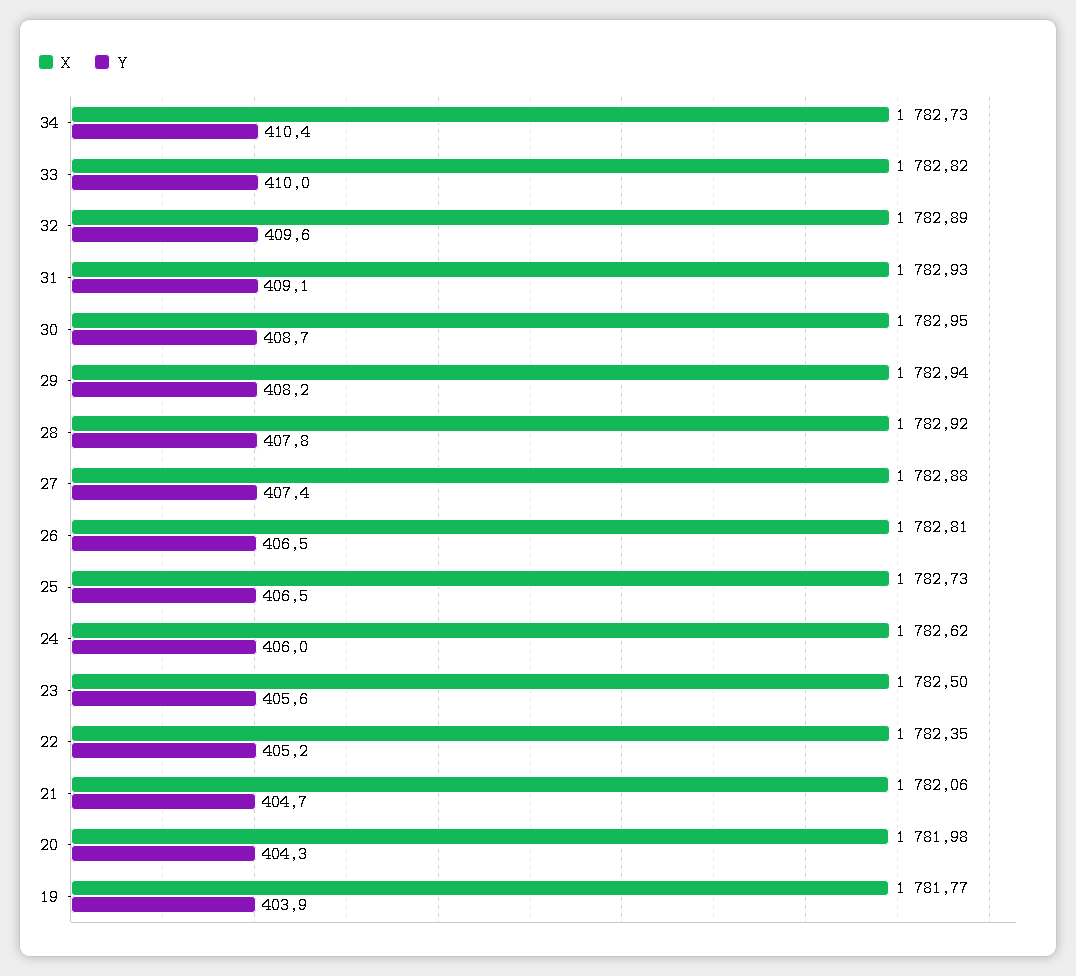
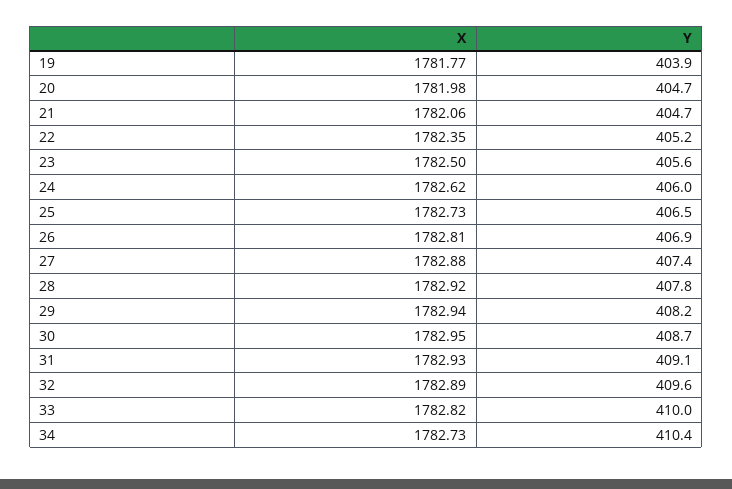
  {
    "X": {
      "34": 1782.73,
      "33": 1782.82,
      "32": 1782.89,
      "31": 1782.93,
      "30": 1782.95,
      "29": 1782.94,
      "28": 1782.92,
      "27": 1782.88,
      "26": 1782.81,
      "25": 1782.73,
      "24": 1782.62,
      "23": 1782.5,
      "22": 1782.35,
      "21": 1782.06,
      "20": 1781.98,
      "19": 1781.77
    },
    "Y": {
      "34": 410.4,
      "33": 410,
      "32": 409.6,
      "31": 409.1,
      "30": 408.7,
      "29": 408.2,
      "28": 407.8,
      "27": 407.4,
-     "26": 406.5,
+     "26": 406.9,
      "25": 406.5,
      "24": 406,
      "23": 405.6,
      "22": 405.2,
      "21": 404.7,
-     "20": 404.3,
+     "20": 404.7,
      "19": 403.9
    }
  }

